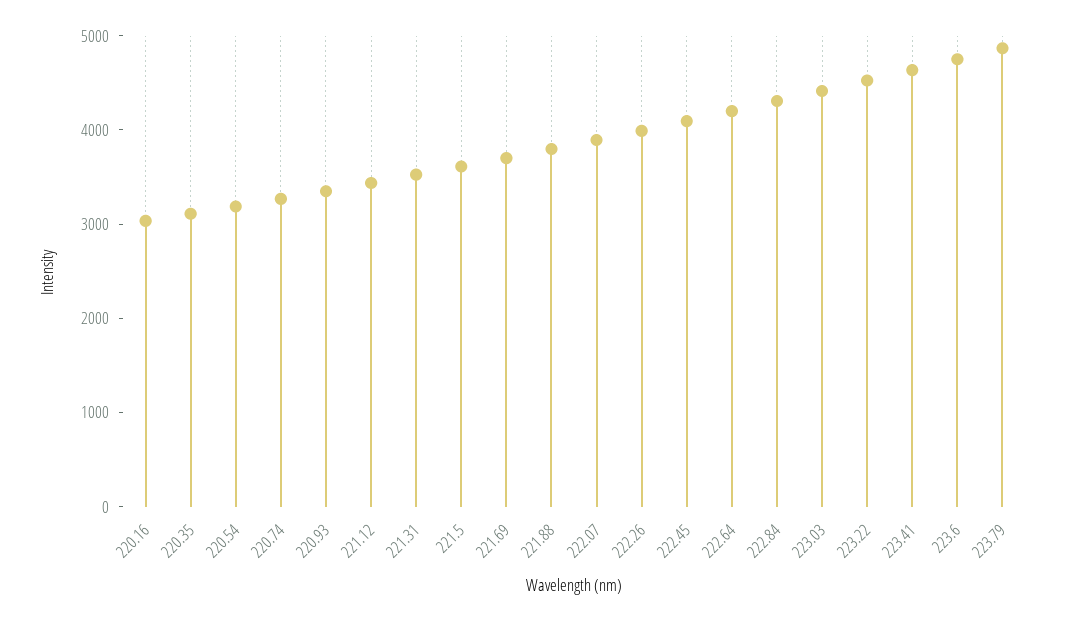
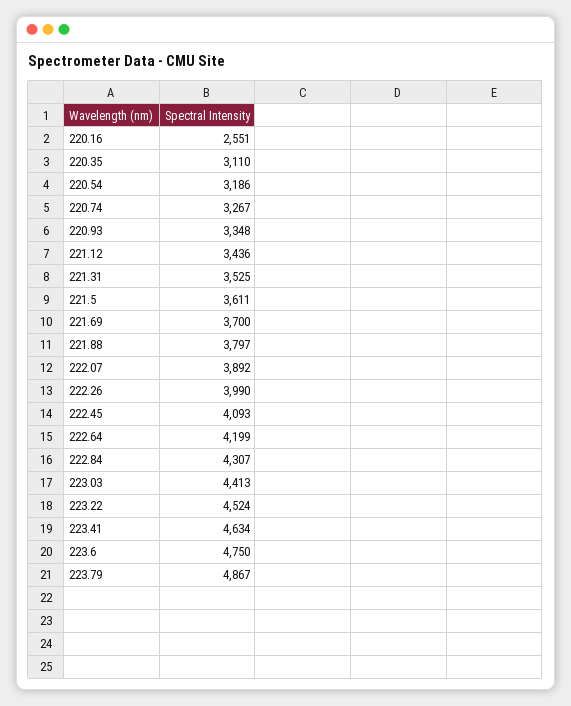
  {
-   "220.16": 3000,
+   "220.16": 2551,
    "220.35": 3110,
    "220.54": 3186,
    "220.74": 3267,
    "220.93": 3348,
    "221.12": 3436,
    "221.31": 3525,
    "221.5": 3611,
    "221.69": 3700,
    "221.88": 3797,
    "222.07": 3892,
    "222.26": 3990,
    "222.45": 4093,
    "222.64": 4199,
    "222.84": 4307,
    "223.03": 4413,
    "223.22": 4524,
    "223.41": 4634,
    "223.6": 4750,
    "223.79": 4867
  }

